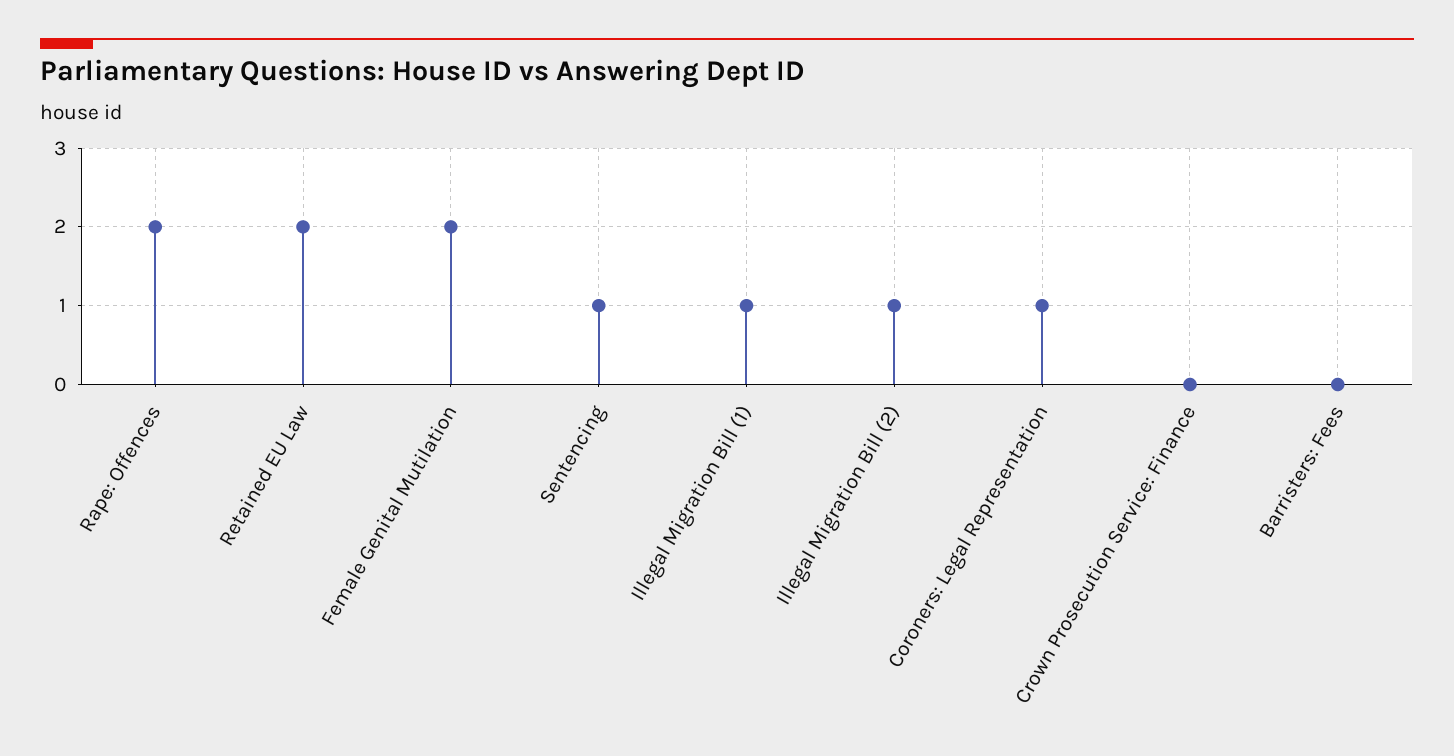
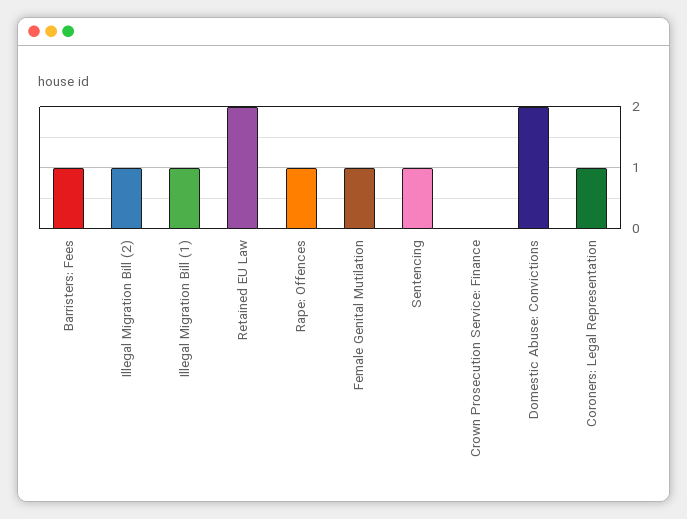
  {
-   "Rape: Offences": 2,
+   "Rape: Offences": 1,
    "Retained EU Law": 2,
-   "Female Genital Mutilation": 2,
+   "Female Genital Mutilation": 1,
    "Sentencing": 1,
    "Illegal Migration Bill (1)": 1,
    "Illegal Migration Bill (2)": 1,
    "Coroners: Legal Representation": 1,
    "Crown Prosecution Service: Finance": 0,
-   "Barristers: Fees": 0
+   "Barristers: Fees": 1,
+   "Domestic Abuse: Convictions": 2
  }

